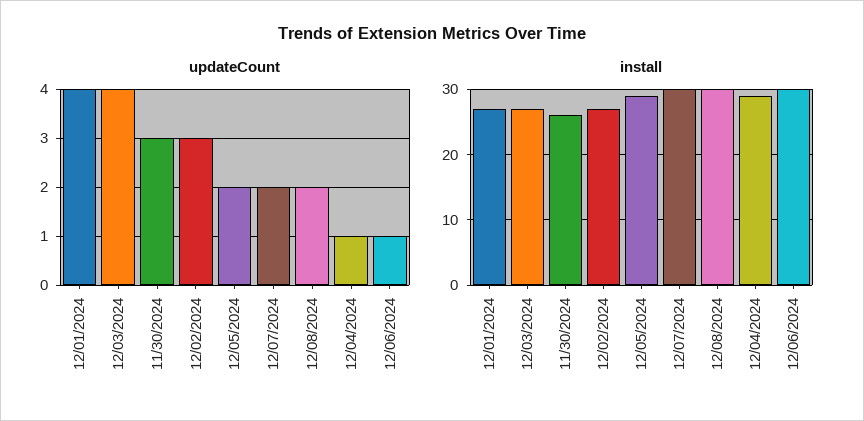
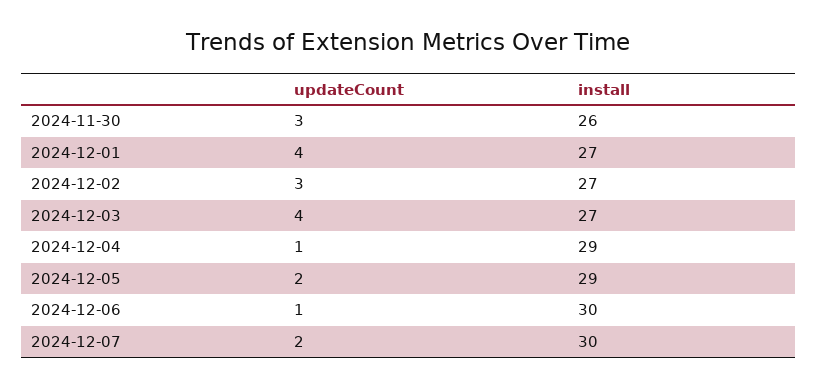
  {
    "updateCount": {
      "12/01/2024": 4,
      "12/03/2024": 4,
      "11/30/2024": 3,
      "12/02/2024": 3,
      "12/05/2024": 2,
      "12/07/2024": 2,
-     "12/08/2024": 2,
      "12/04/2024": 1,
      "12/06/2024": 1
    },
    "install": {
      "12/01/2024": 27,
      "12/03/2024": 27,
      "11/30/2024": 26,
      "12/02/2024": 27,
      "12/05/2024": 29,
      "12/07/2024": 30,
-     "12/08/2024": 30,
      "12/04/2024": 29,
      "12/06/2024": 30
    }
  }

